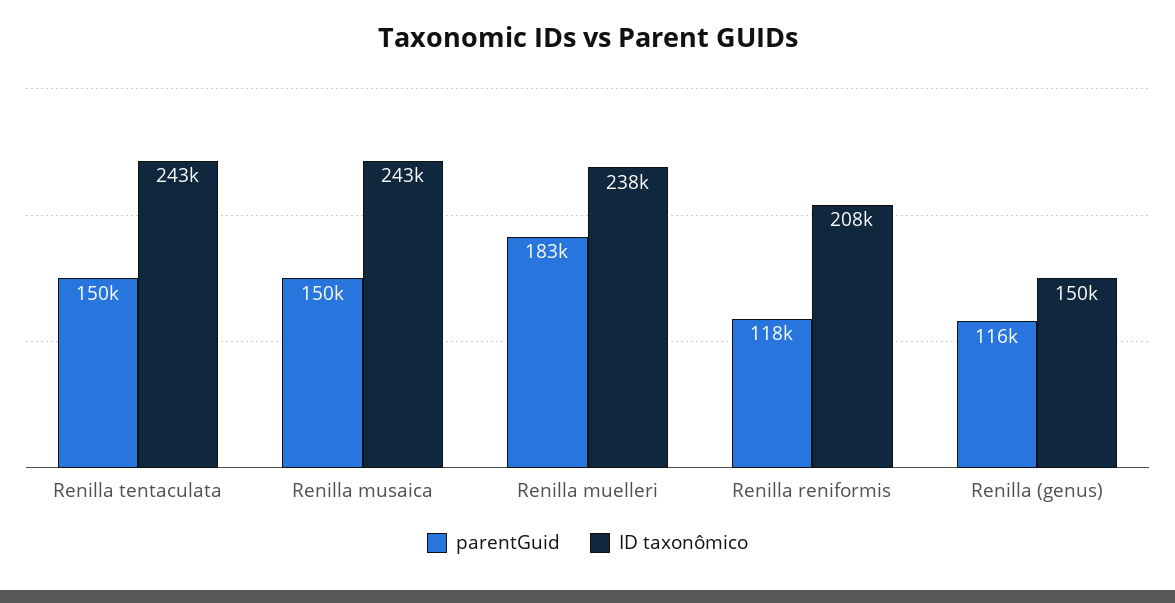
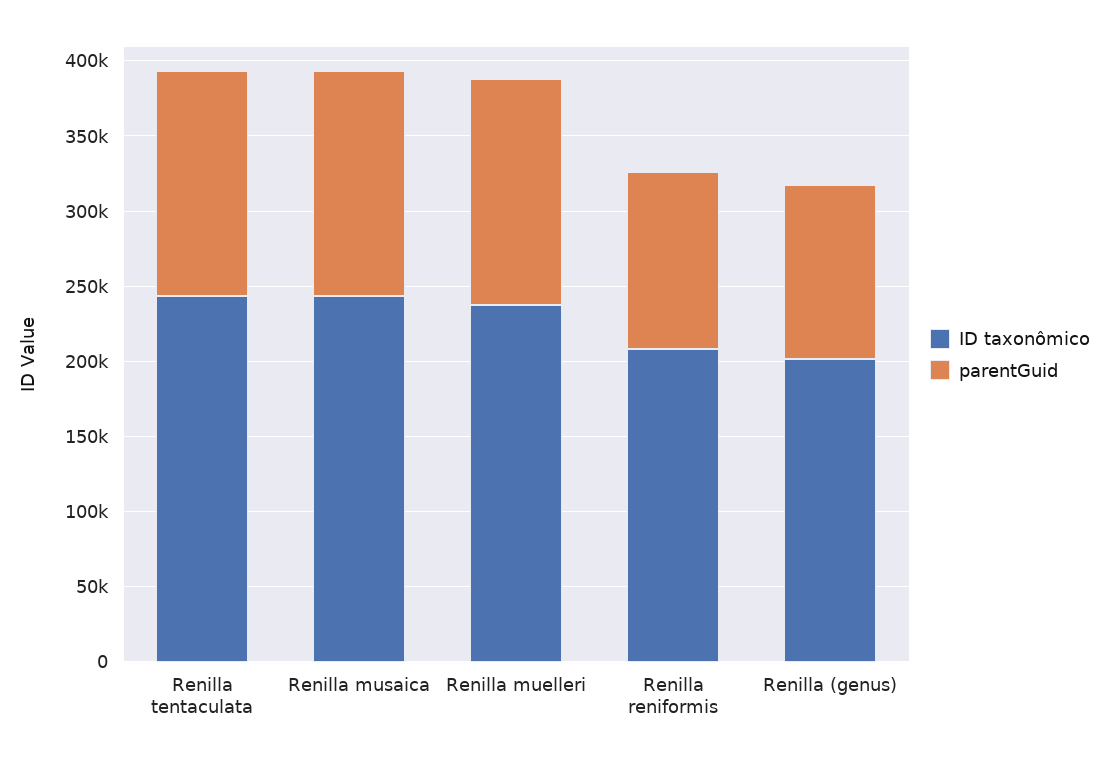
  {
    "parentGuid": {
      "Renilla tentaculata": 150000,
      "Renilla musaica": 150000,
-     "Renilla muelleri": 183000,
+     "Renilla muelleri": 150000,
      "Renilla reniformis": 118000,
      "Renilla (genus)": 116000
    },
    "ID taxonômico": {
      "Renilla tentaculata": 243000,
      "Renilla musaica": 243000,
      "Renilla muelleri": 238000,
      "Renilla reniformis": 208000,
-     "Renilla (genus)": 150000
+     "Renilla (genus)": 200000
    }
  }

